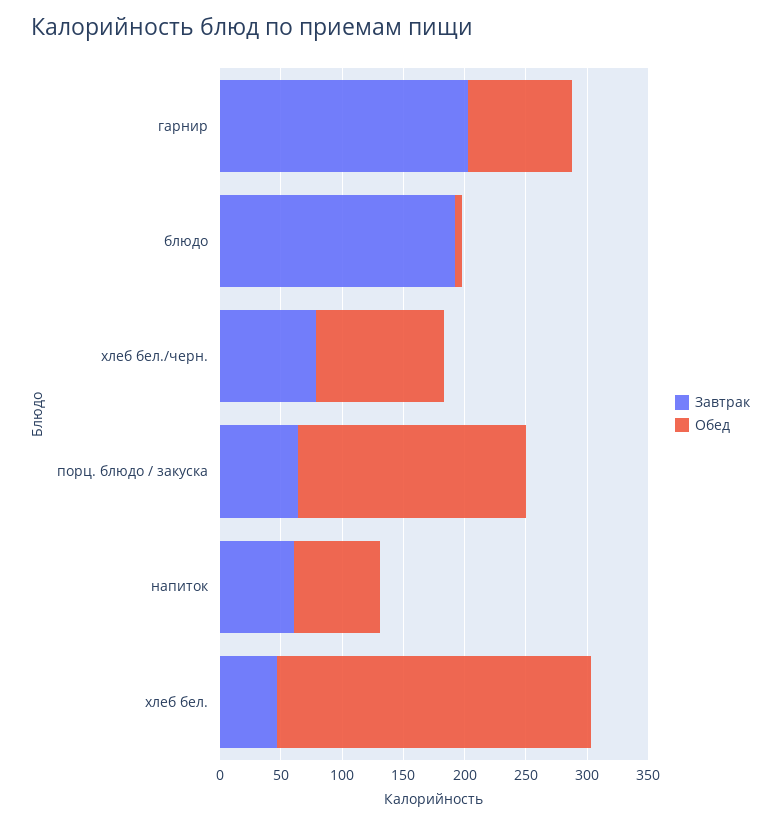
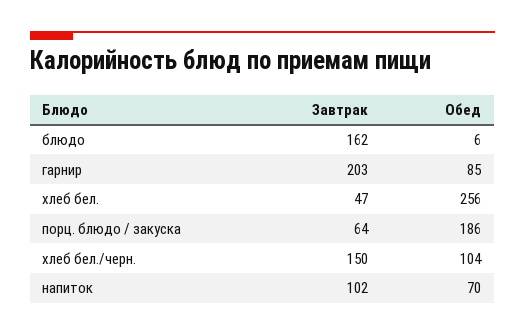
  {
    "Завтрак": {
      "гарнир": 203,
-     "блюдо": 190,
+     "блюдо": 162,
-     "хлеб бел./черн.": 80,
+     "хлеб бел./черн.": 150,
      "порц. блюдо / закуска": 64,
-     "напиток": 60,
+     "напиток": 102,
      "хлеб бел.": 47
    },
    "Обед": {
      "гарнир": 85,
      "блюдо": 6,
      "хлеб бел./черн.": 104,
      "порц. блюдо / закуска": 186,
      "напиток": 70,
      "хлеб бел.": 256
    }
  }

